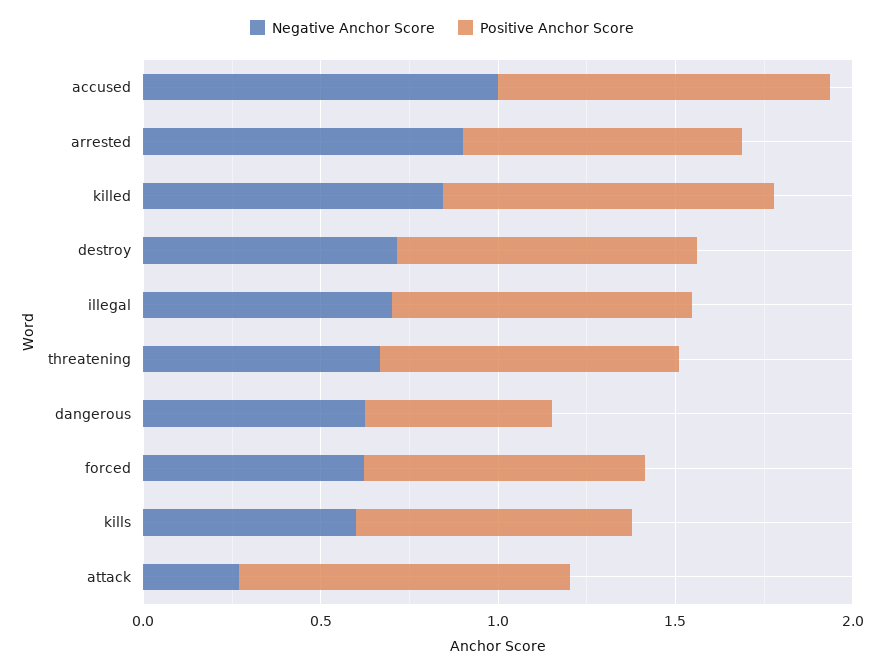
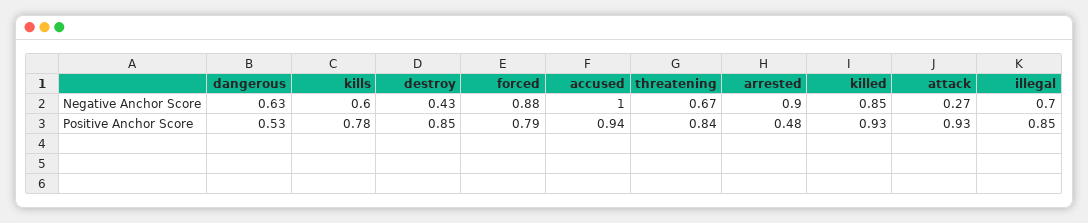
  {
    "Negative Anchor Score": {
      "accused": 1,
      "arrested": 0.9,
      "killed": 0.85,
-     "destroy": 0.7,
+     "destroy": 0.43,
      "illegal": 0.7,
      "threatening": 0.67,
      "dangerous": 0.63,
-     "forced": 0.6,
+     "forced": 0.88,
      "kills": 0.6,
      "attack": 0.27
    },
    "Positive Anchor Score": {
      "accused": 0.94,
-     "arrested": 0.8,
+     "arrested": 0.48,
      "killed": 0.93,
      "destroy": 0.85,
      "illegal": 0.85,
      "threatening": 0.84,
      "dangerous": 0.53,
      "forced": 0.79,
      "kills": 0.78,
      "attack": 0.93
    }
  }

